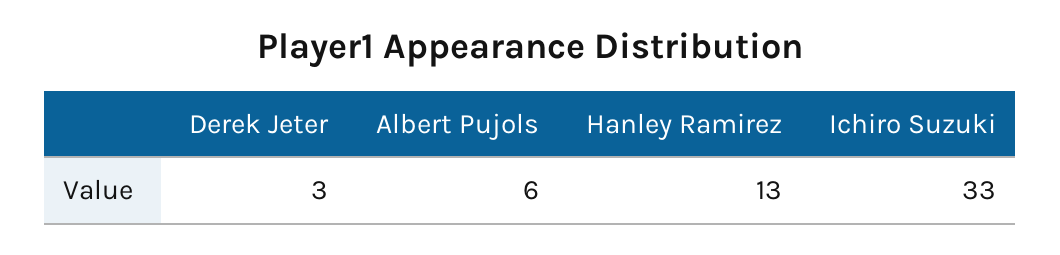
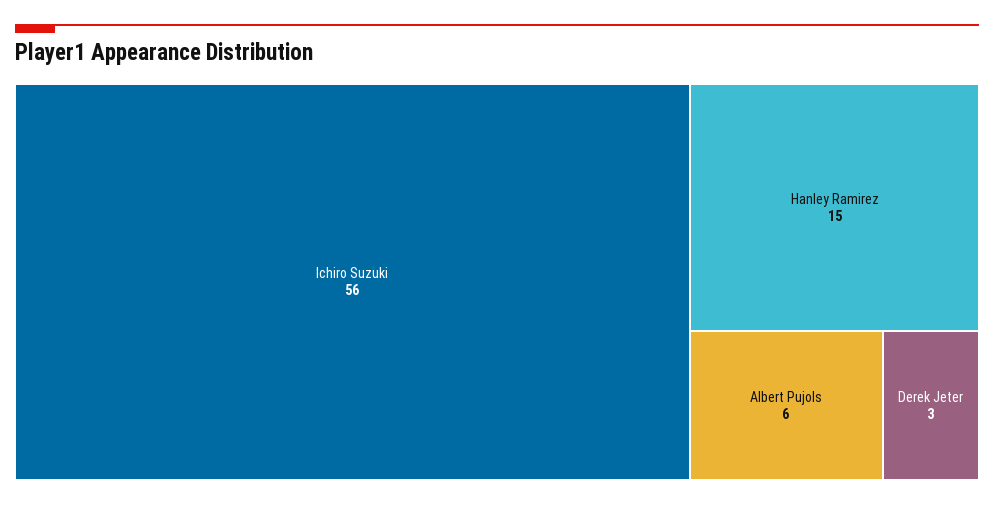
  {
    "Derek Jeter": 3,
    "Albert Pujols": 6,
-   "Hanley Ramirez": 13,
+   "Hanley Ramirez": 15,
-   "Ichiro Suzuki": 33
+   "Ichiro Suzuki": 56
  }

